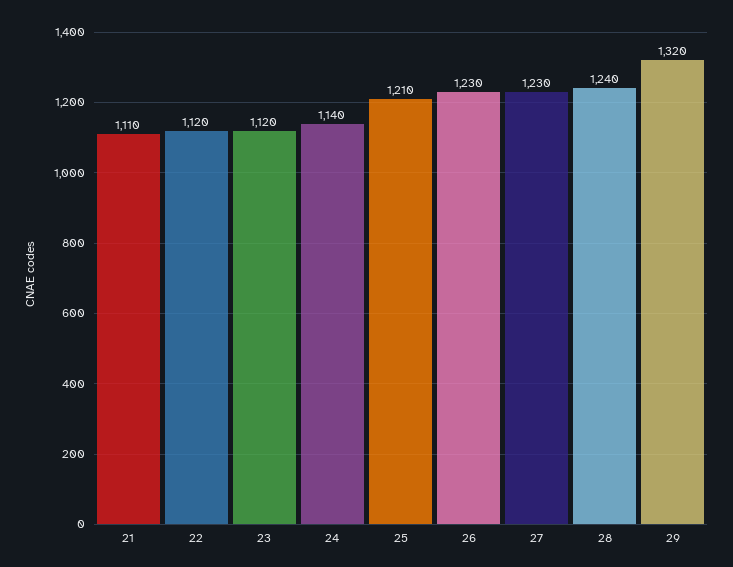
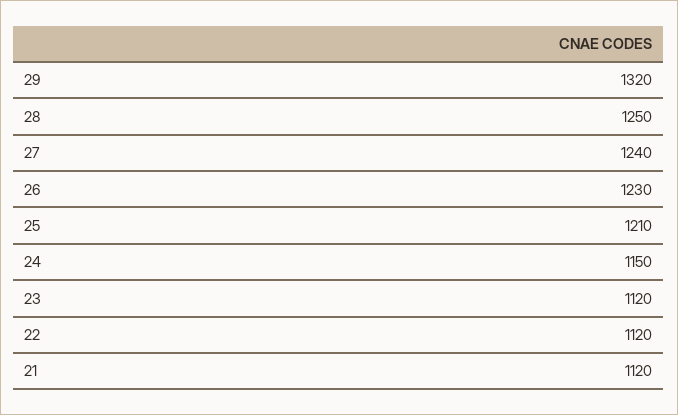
  {
-   "21": 1110,
+   "21": 1120,
    "22": 1120,
    "23": 1120,
-   "24": 1140,
+   "24": 1150,
    "25": 1210,
    "26": 1230,
-   "27": 1230,
+   "27": 1240,
-   "28": 1240,
+   "28": 1250,
    "29": 1320
  }

